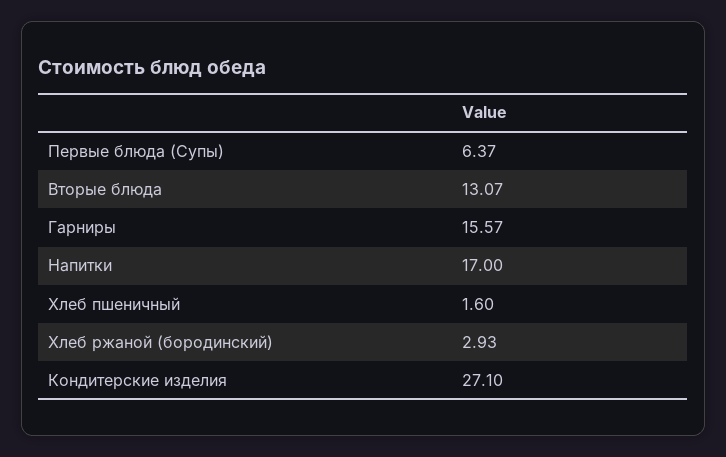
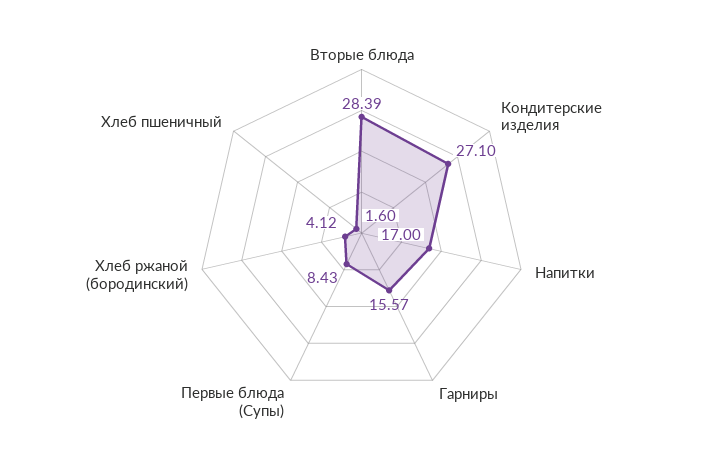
  {
-   "Первые блюда (Супы)": 6.37,
+   "Первые блюда (Супы)": 8.43,
-   "Вторые блюда": 13.07,
+   "Вторые блюда": 28.39,
    "Гарниры": 15.57,
    "Напитки": 17,
    "Хлеб пшеничный": 1.6,
-   "Хлеб ржаной (бородинский)": 2.93,
+   "Хлеб ржаной (бородинский)": 4.12,
    "Кондитерские изделия": 27.1
  }

